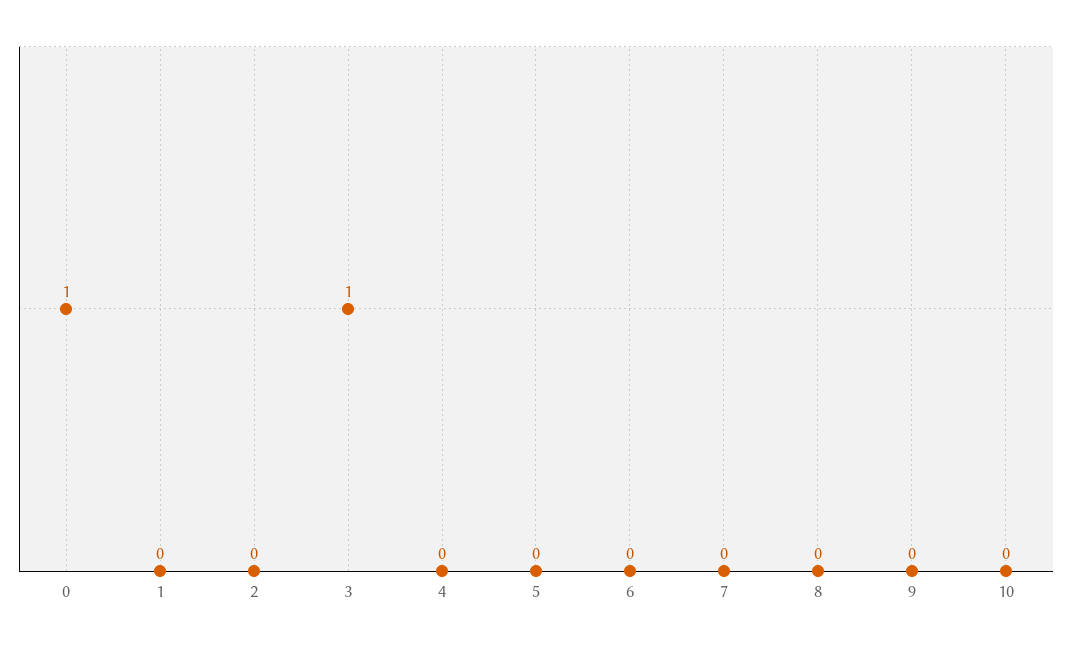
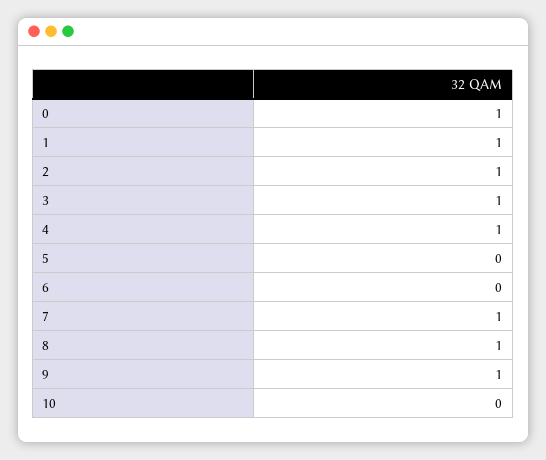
  {
    "0": 1,
-   "1": 0,
+   "1": 1,
-   "2": 0,
+   "2": 1,
    "3": 1,
-   "4": 0,
+   "4": 1,
    "5": 0,
    "6": 0,
-   "7": 0,
+   "7": 1,
-   "8": 0,
+   "8": 1,
-   "9": 0,
+   "9": 1,
    "10": 0
  }

